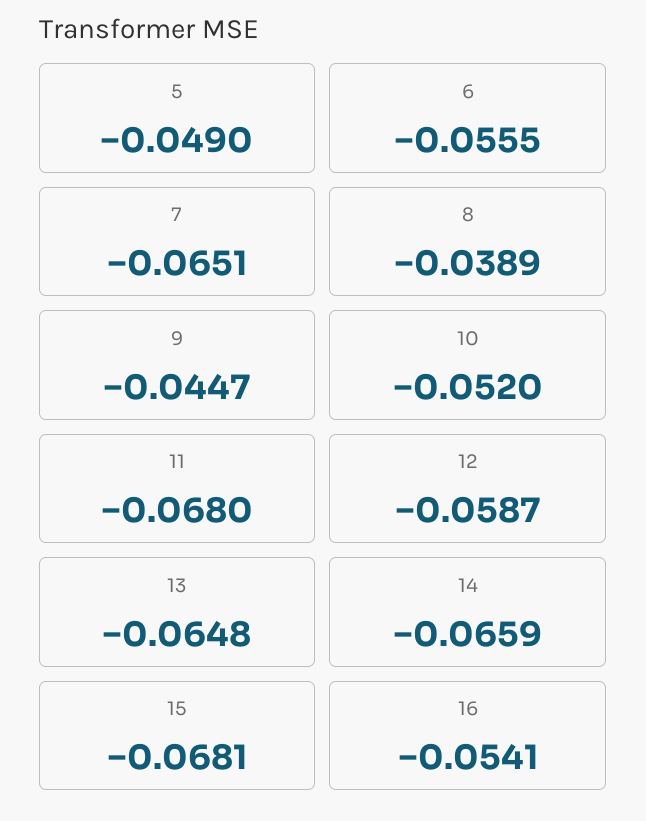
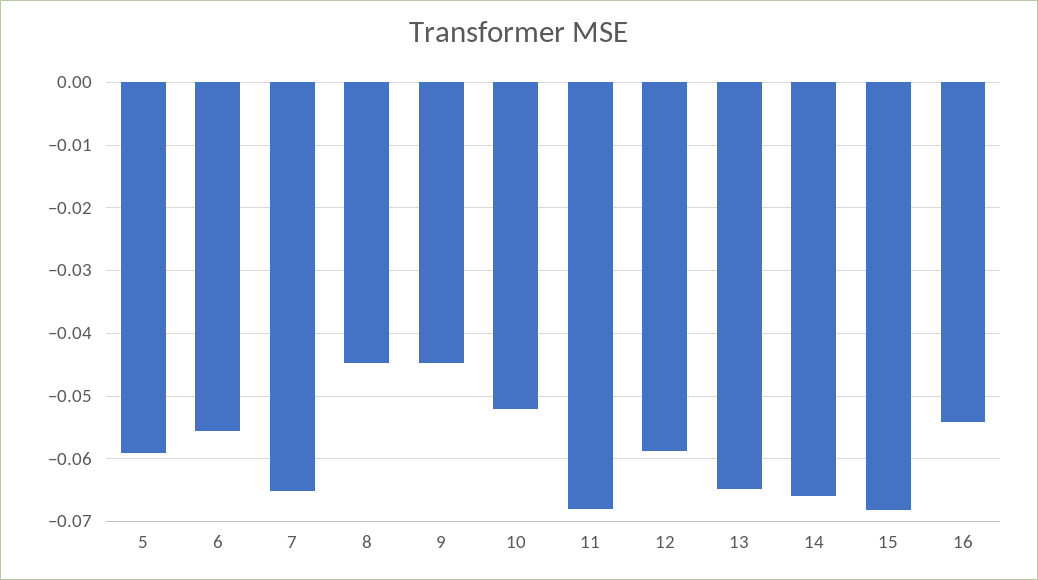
  {
-   "5": -0.049,
+   "5": -0.059,
    "6": -0.0555,
    "7": -0.0651,
-   "8": -0.0389,
+   "8": -0.045,
    "9": -0.0447,
    "10": -0.052,
    "11": -0.068,
    "12": -0.0587,
    "13": -0.0648,
    "14": -0.0659,
    "15": -0.0681,
    "16": -0.0541
  }

